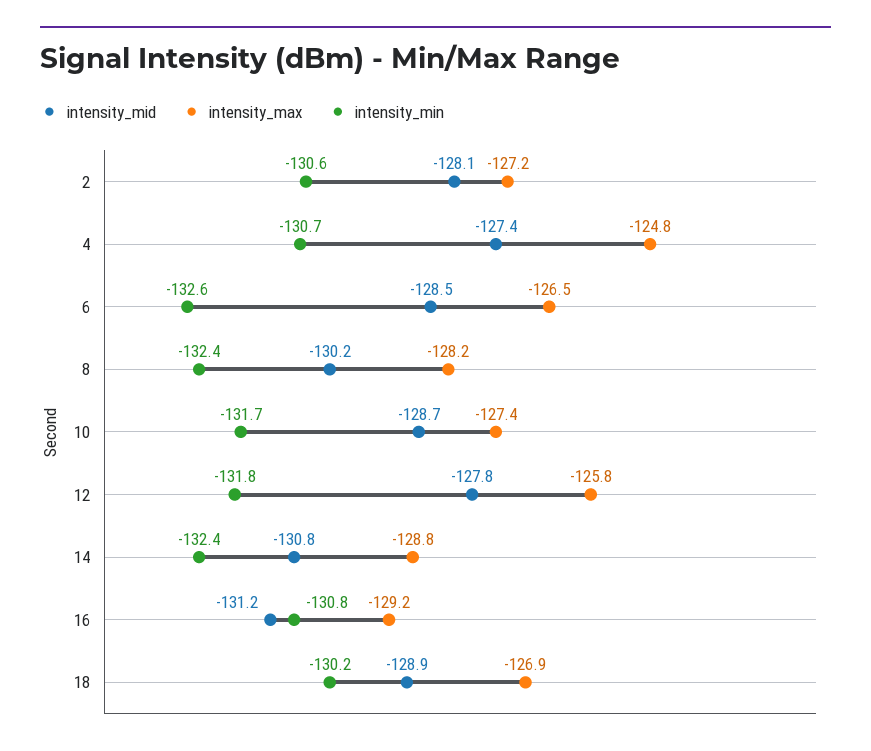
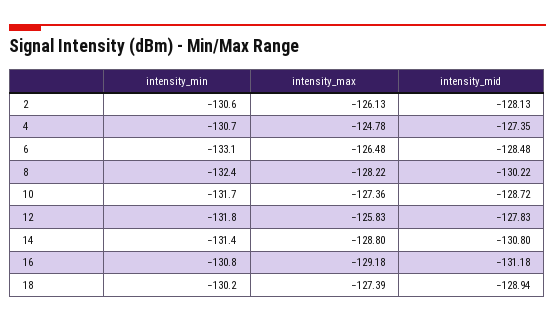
  {
    "intensity_mid": {
      "2": -128.13,
      "4": -127.35,
      "6": -128.48,
      "8": -130.22,
      "10": -128.72,
      "12": -127.83,
      "14": -130.8,
      "16": -131.18,
      "18": -128.94
    },
    "intensity_max": {
-     "2": -127.2,
+     "2": -126.13,
      "4": -124.78,
      "6": -126.48,
      "8": -128.22,
      "10": -127.36,
      "12": -125.83,
      "14": -128.8,
      "16": -129.18,
-     "18": -126.9
+     "18": -127.39
    },
    "intensity_min": {
      "2": -130.6,
      "4": -130.7,
-     "6": -132.6,
+     "6": -133.1,
      "8": -132.4,
      "10": -131.7,
      "12": -131.8,
-     "14": -132.4,
+     "14": -131.4,
      "16": -130.8,
      "18": -130.2
    }
  }

